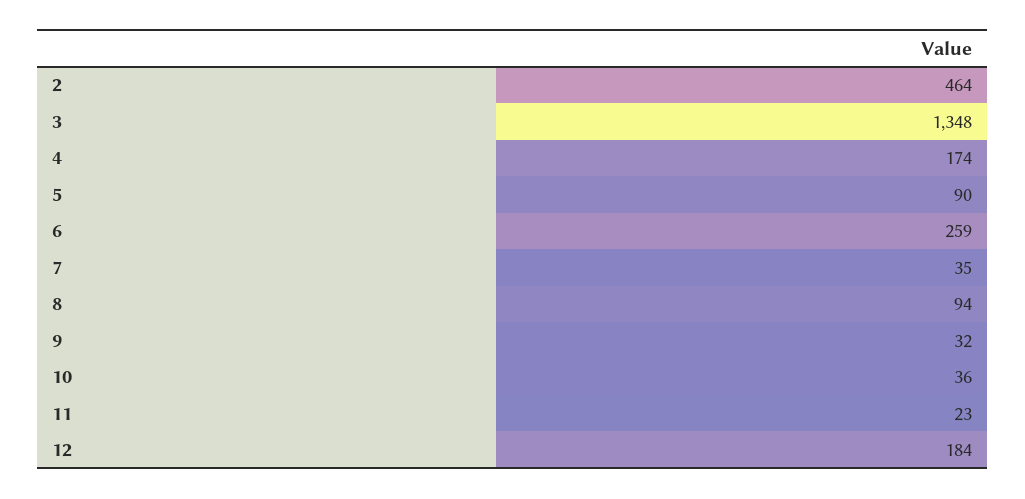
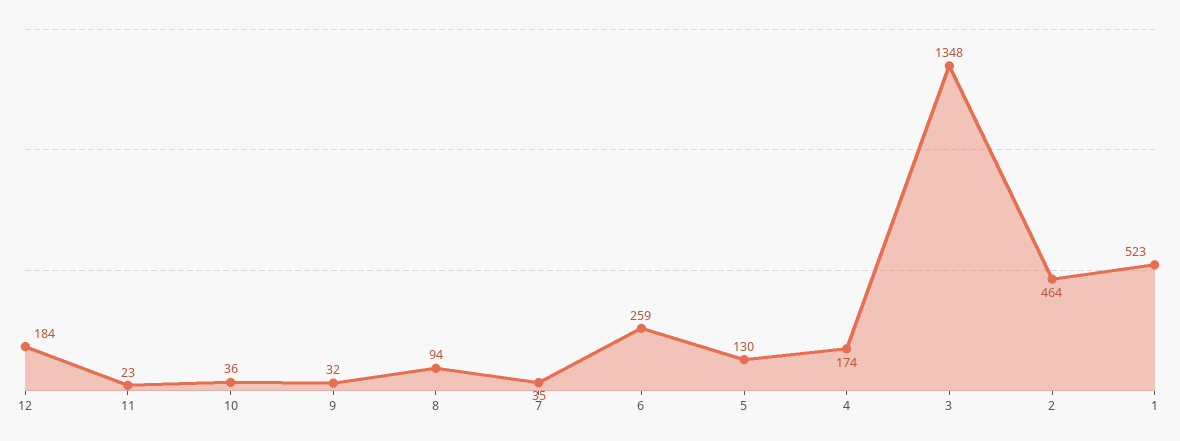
  {
    "2": 464,
    "3": 1348,
    "4": 174,
-   "5": 90,
+   "5": 130,
    "6": 259,
    "7": 35,
    "8": 94,
    "9": 32,
    "10": 36,
    "11": 23,
-   "12": 184
+   "12": 184,
+   "1": 523
  }

